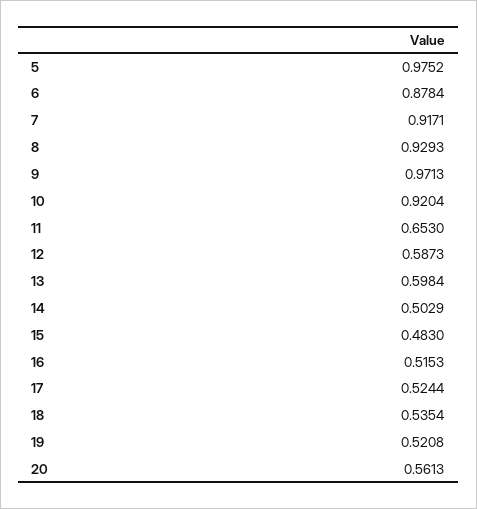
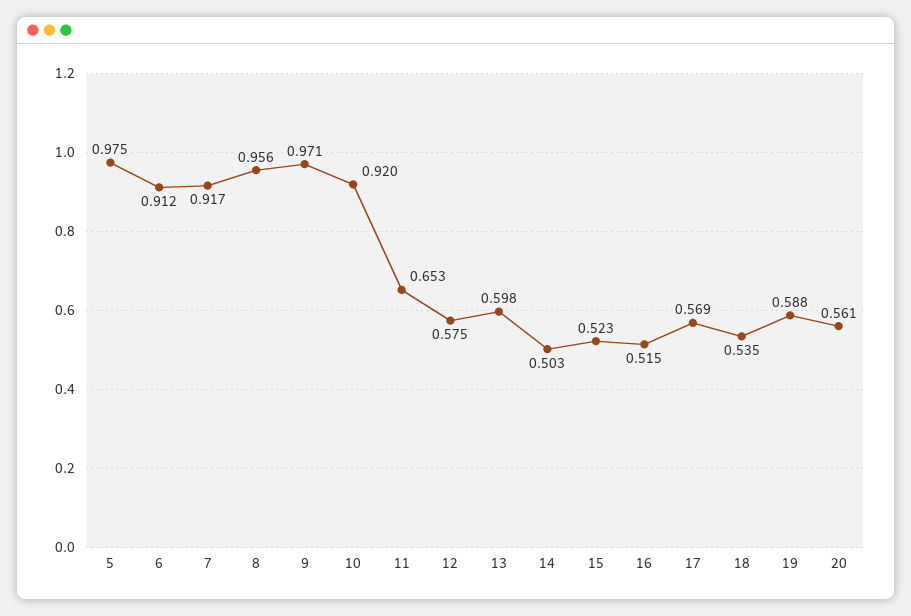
  {
    "5": 0.9752,
-   "6": 0.8784,
+   "6": 0.912,
    "7": 0.9171,
-   "8": 0.9293,
+   "8": 0.956,
    "9": 0.9713,
    "10": 0.9204,
    "11": 0.653,
-   "12": 0.5873,
+   "12": 0.575,
    "13": 0.5984,
    "14": 0.5029,
-   "15": 0.483,
+   "15": 0.523,
    "16": 0.5153,
-   "17": 0.5244,
+   "17": 0.569,
    "18": 0.5354,
-   "19": 0.5208,
+   "19": 0.588,
    "20": 0.5613
  }

